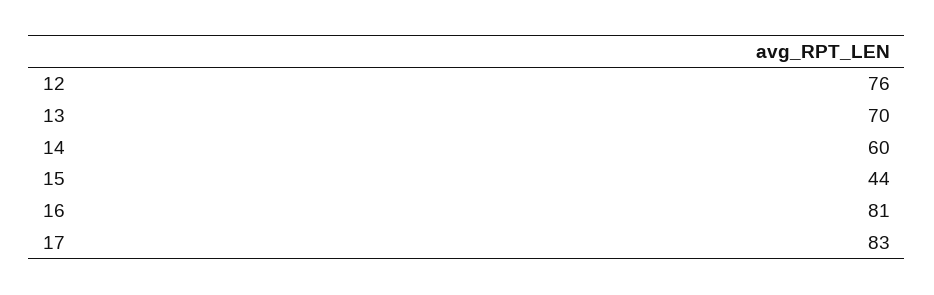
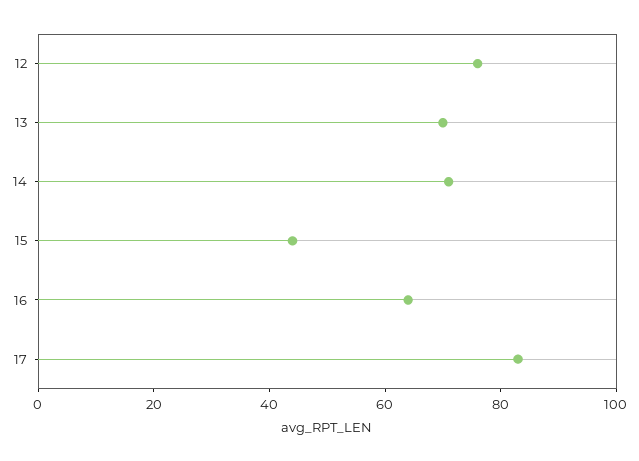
  {
    "12": 76,
    "13": 70,
-   "14": 60,
+   "14": 70,
    "15": 44,
-   "16": 81,
+   "16": 65,
    "17": 83
  }

